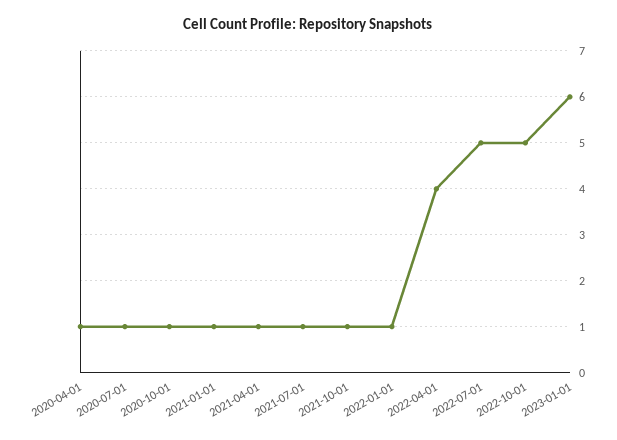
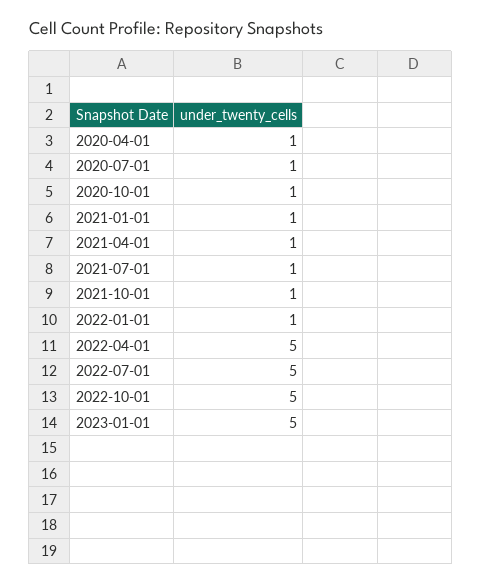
  {
    "2020-04-01": 1,
    "2020-07-01": 1,
    "2020-10-01": 1,
    "2021-01-01": 1,
    "2021-04-01": 1,
    "2021-07-01": 1,
    "2021-10-01": 1,
    "2022-01-01": 1,
-   "2022-04-01": 4,
+   "2022-04-01": 5,
    "2022-07-01": 5,
    "2022-10-01": 5,
-   "2023-01-01": 6
+   "2023-01-01": 5
  }

